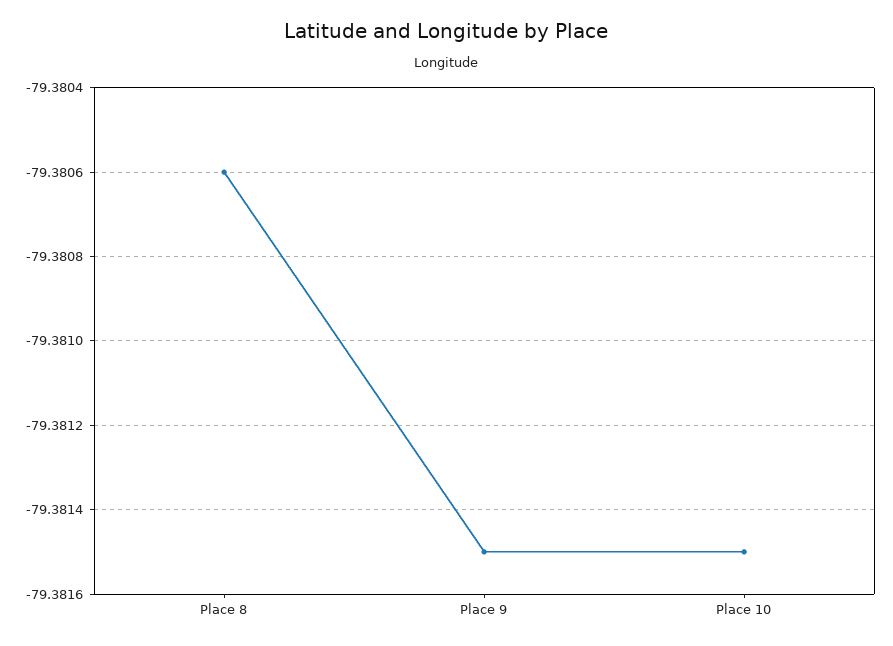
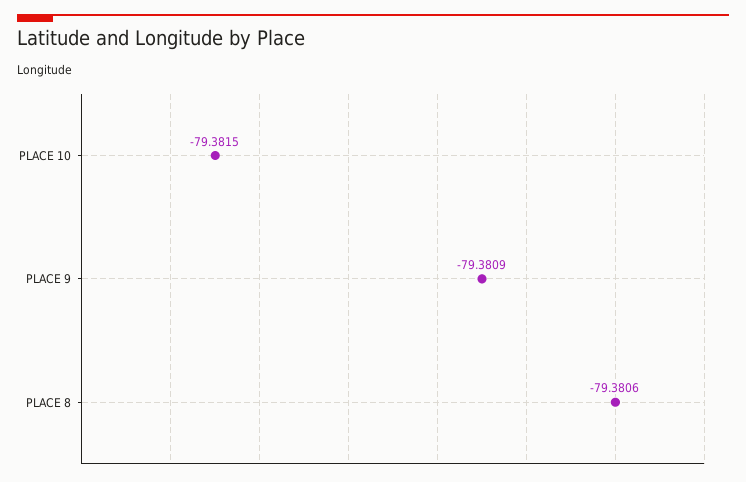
  {
    "Place 8": -79.3806,
-   "Place 9": -79.3815,
+   "Place 9": -79.3809,
    "Place 10": -79.3815
  }

